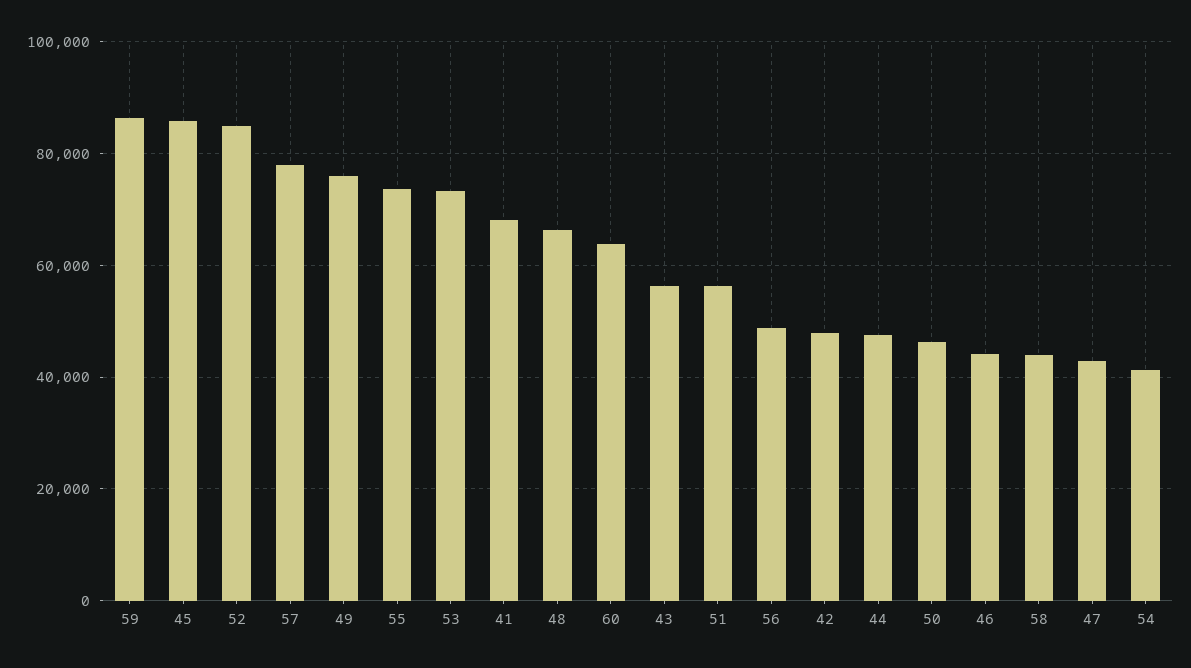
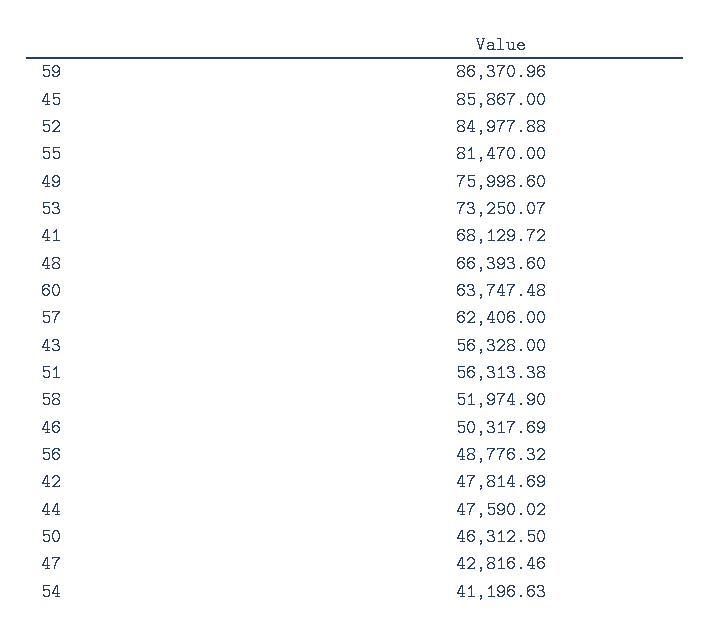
  {
    "59": 86370.96,
    "45": 85867,
    "52": 84977.88,
-   "57": 78000,
+   "57": 62406,
    "49": 75998.6,
-   "55": 74000,
+   "55": 81470,
    "53": 73250.07,
    "41": 68129.72,
    "48": 66393.6,
    "60": 63747.48,
    "43": 56328,
    "51": 56313.38,
    "56": 48776.32,
    "42": 47814.69,
    "44": 47590.02,
    "50": 46312.5,
-   "46": 44000,
+   "46": 50317.69,
-   "58": 44000,
+   "58": 51974.9,
    "47": 42816.46,
    "54": 41196.63
  }

